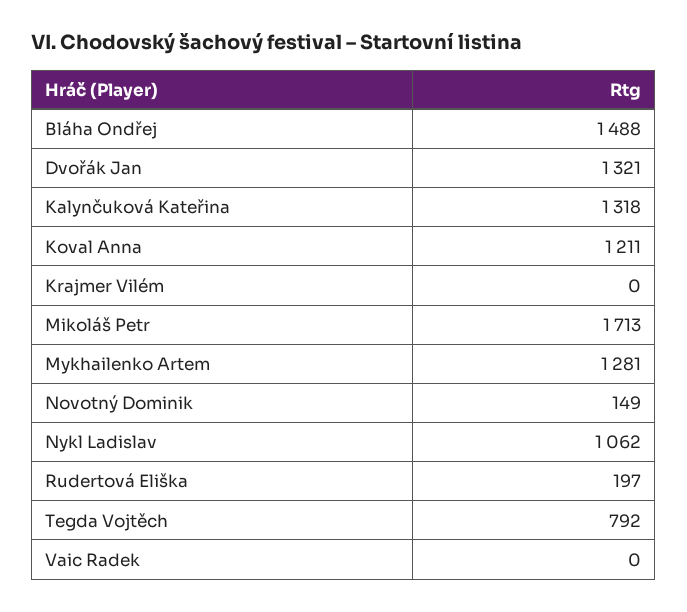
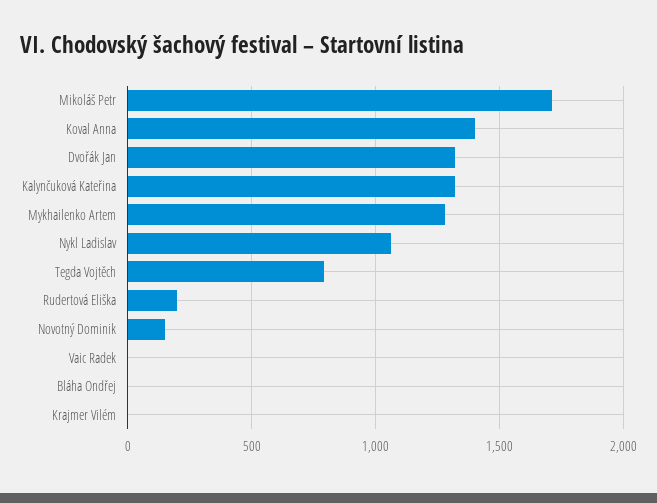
  {
-   "Bláha Ondřej": 1488,
+   "Bláha Ondřej": 0,
    "Dvořák Jan": 1321,
    "Kalynčuková Kateřina": 1318,
-   "Koval Anna": 1211,
+   "Koval Anna": 1400,
    "Krajmer Vilém": 0,
    "Mikoláš Petr": 1713,
    "Mykhailenko Artem": 1281,
    "Novotný Dominik": 149,
    "Nykl Ladislav": 1062,
    "Rudertová Eliška": 197,
    "Tegda Vojtěch": 792,
    "Vaic Radek": 0
  }

